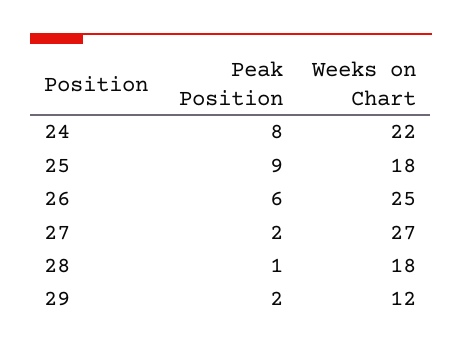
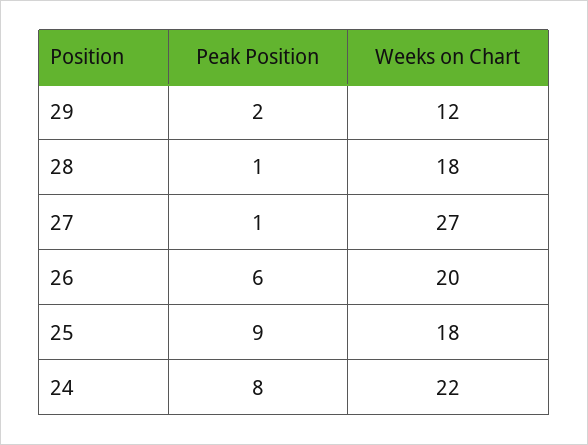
  {
    "Peak Position": {
      "24": 8,
      "25": 9,
      "26": 6,
-     "27": 2,
+     "27": 1,
      "28": 1,
      "29": 2
    },
    "Weeks on Chart": {
      "24": 22,
      "25": 18,
-     "26": 25,
+     "26": 20,
      "27": 27,
      "28": 18,
      "29": 12
    }
  }

